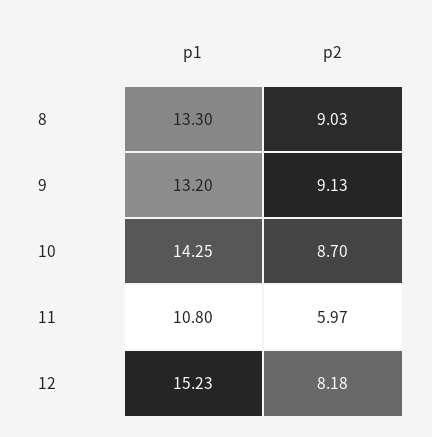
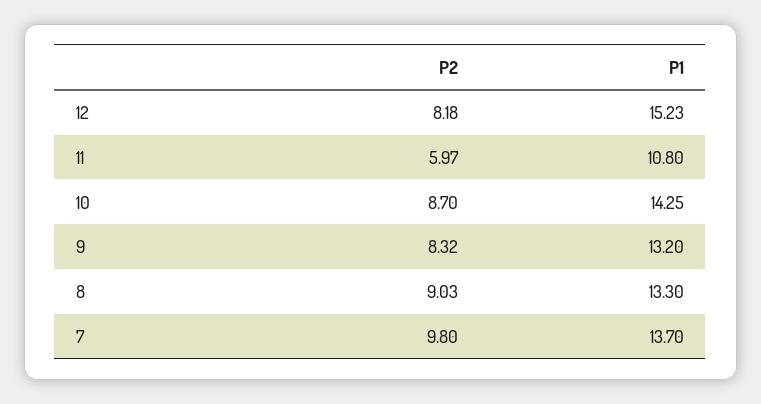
  {
    "p1": {
      "8": 13.3,
      "9": 13.2,
      "10": 14.25,
      "11": 10.8,
-     "12": 15.23
+     "12": 15.23,
+     "7": 13.7
    },
    "p2": {
      "8": 9.03,
-     "9": 9.13,
+     "9": 8.32,
      "10": 8.7,
      "11": 5.97,
-     "12": 8.18
+     "12": 8.18,
+     "7": 9.8
    }
  }

